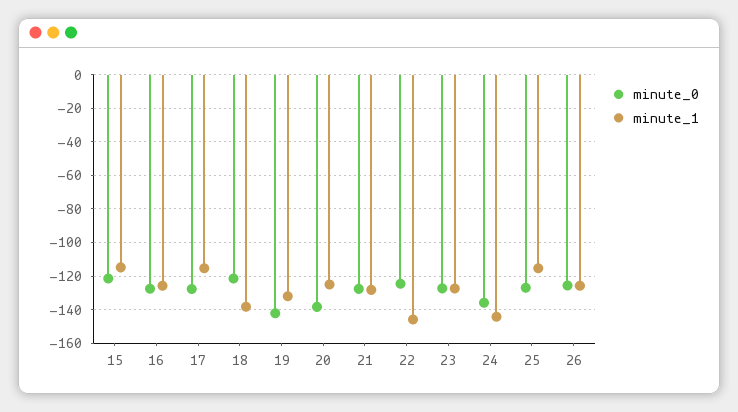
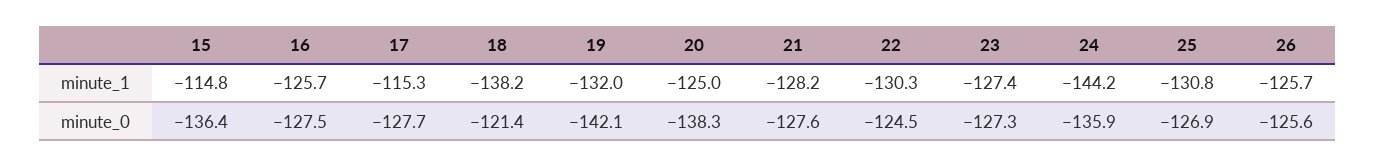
  {
    "minute_0": {
-     "15": -120,
+     "15": -136.4,
      "16": -127.5,
      "17": -127.7,
      "18": -121.4,
      "19": -142.1,
      "20": -138.3,
      "21": -127.6,
      "22": -124.5,
      "23": -127.3,
      "24": -135.9,
      "25": -126.9,
      "26": -125.6
    },
    "minute_1": {
      "15": -114.8,
      "16": -125.7,
      "17": -115.3,
      "18": -138.2,
      "19": -132,
      "20": -125,
      "21": -128.2,
-     "22": -145,
+     "22": -130.3,
      "23": -127.4,
      "24": -144.2,
-     "25": -115,
+     "25": -130.8,
      "26": -125.7
    }
  }

